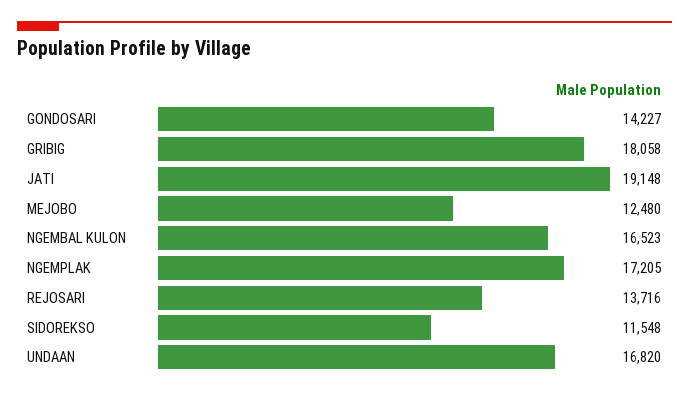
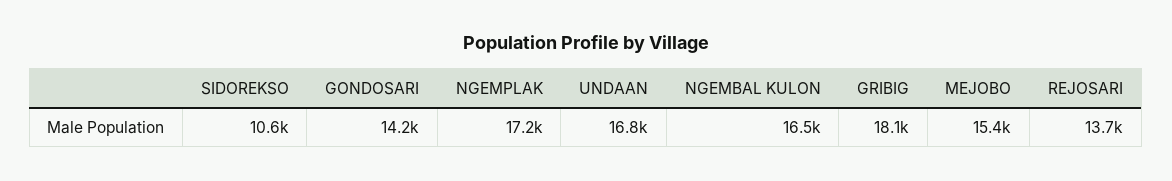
  {
    "GONDOSARI": 14227,
    "GRIBIG": 18058,
-   "JATI": 19148,
-   "MEJOBO": 12480,
+   "MEJOBO": 15400,
    "NGEMBAL KULON": 16523,
    "NGEMPLAK": 17205,
    "REJOSARI": 13716,
-   "SIDOREKSO": 11548,
+   "SIDOREKSO": 10600,
    "UNDAAN": 16820
  }

